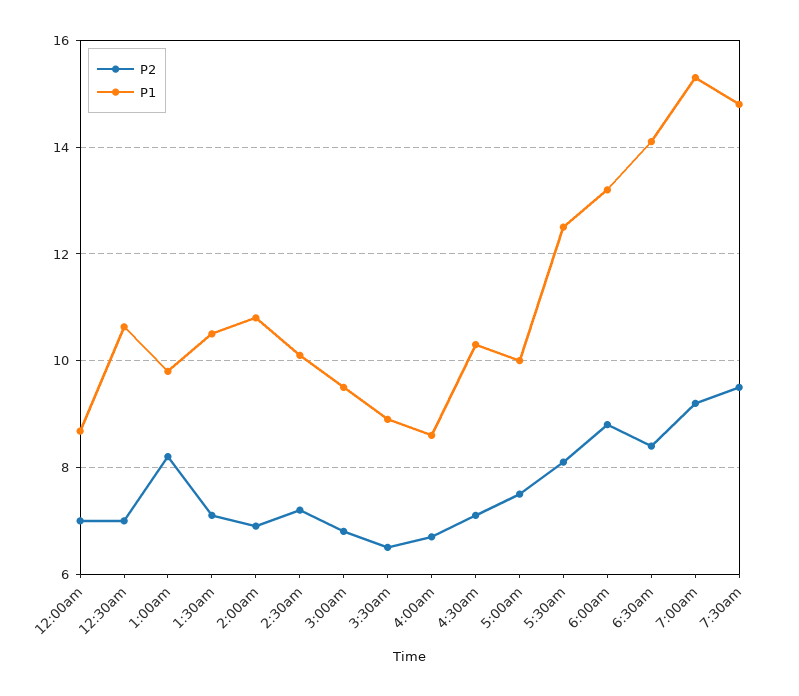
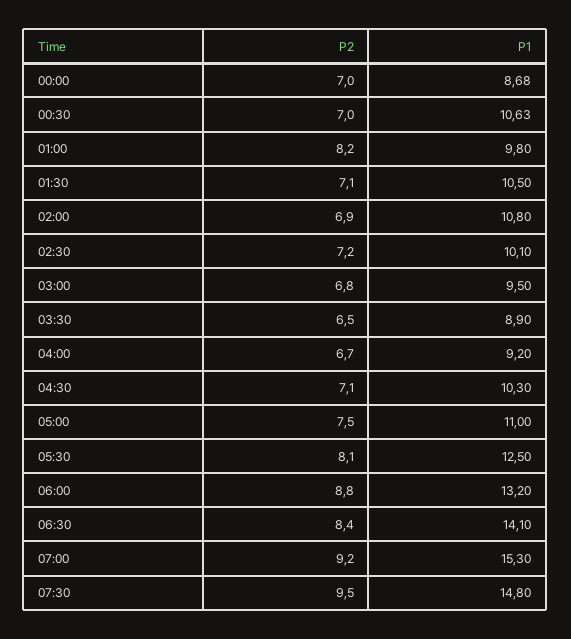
  {
    "P2": {
      "12:00am": 7,
      "12:30am": 7,
      "1:00am": 8.2,
      "1:30am": 7.1,
      "2:00am": 6.9,
      "2:30am": 7.2,
      "3:00am": 6.8,
      "3:30am": 6.5,
      "4:00am": 6.7,
      "4:30am": 7.1,
      "5:00am": 7.5,
      "5:30am": 8.1,
      "6:00am": 8.8,
      "6:30am": 8.4,
      "7:00am": 9.2,
      "7:30am": 9.5
    },
    "P1": {
      "12:00am": 8.68,
      "12:30am": 10.63,
      "1:00am": 9.8,
      "1:30am": 10.5,
      "2:00am": 10.8,
      "2:30am": 10.1,
      "3:00am": 9.5,
      "3:30am": 8.9,
-     "4:00am": 8.6,
+     "4:00am": 9.2,
      "4:30am": 10.3,
-     "5:00am": 10,
+     "5:00am": 11,
      "5:30am": 12.5,
      "6:00am": 13.2,
      "6:30am": 14.1,
      "7:00am": 15.3,
      "7:30am": 14.8
    }
  }

